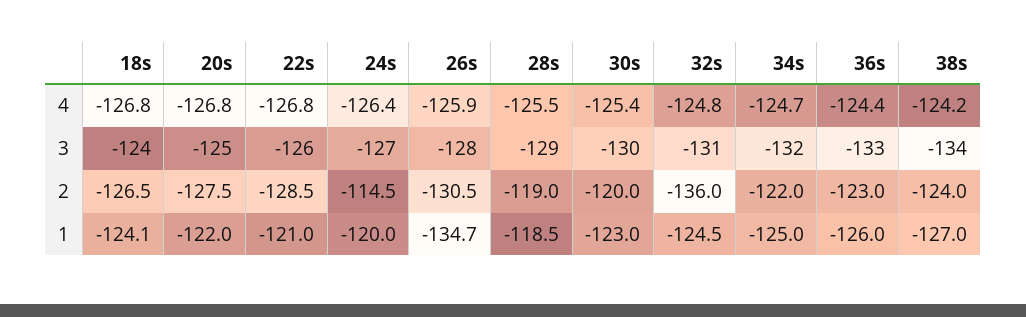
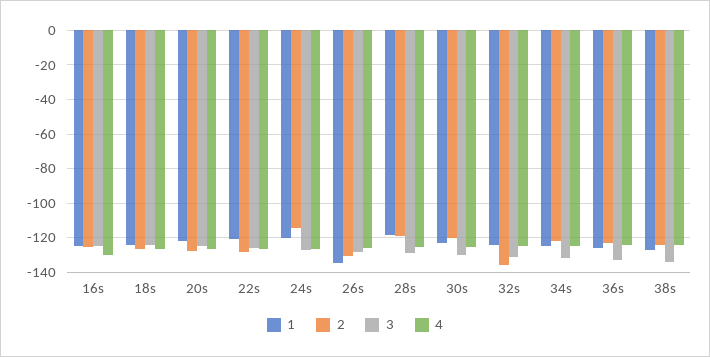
  {
    "4": {
      "18s": -126.8,
      "20s": -126.8,
      "22s": -126.8,
      "24s": -126.4,
      "26s": -125.9,
      "28s": -125.5,
      "30s": -125.4,
      "32s": -124.8,
      "34s": -124.7,
      "36s": -124.4,
-     "38s": -124.2
+     "38s": -124.2,
+     "16s": -130
    },
    "3": {
      "18s": -124,
      "20s": -125,
      "22s": -126,
      "24s": -127,
      "26s": -128,
      "28s": -129,
      "30s": -130,
      "32s": -131,
      "34s": -132,
      "36s": -133,
-     "38s": -134
+     "38s": -134,
+     "16s": -125
    },
    "2": {
      "18s": -126.5,
      "20s": -127.5,
      "22s": -128.5,
      "24s": -114.5,
      "26s": -130.5,
      "28s": -119,
      "30s": -120,
      "32s": -136,
      "34s": -122,
      "36s": -123,
-     "38s": -124
+     "38s": -124,
+     "16s": -125
    },
    "1": {
      "18s": -124.1,
      "20s": -122,
      "22s": -121,
      "24s": -120,
      "26s": -134.7,
      "28s": -118.5,
      "30s": -123,
      "32s": -124.5,
      "34s": -125,
      "36s": -126,
-     "38s": -127
+     "38s": -127,
+     "16s": -125
    }
  }

